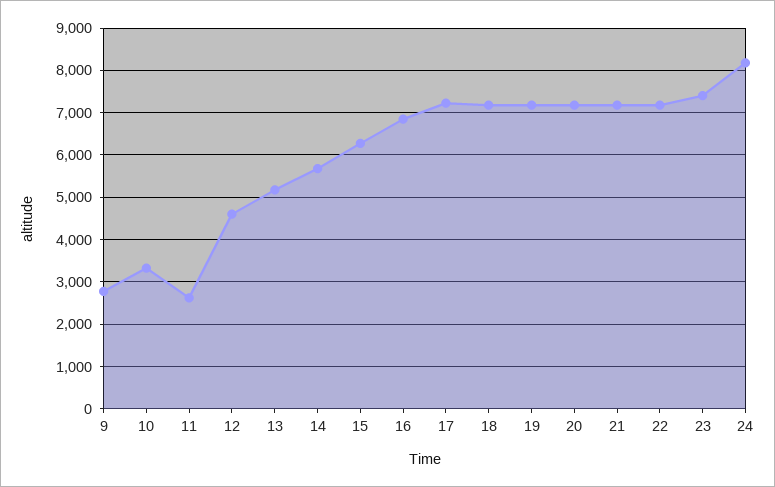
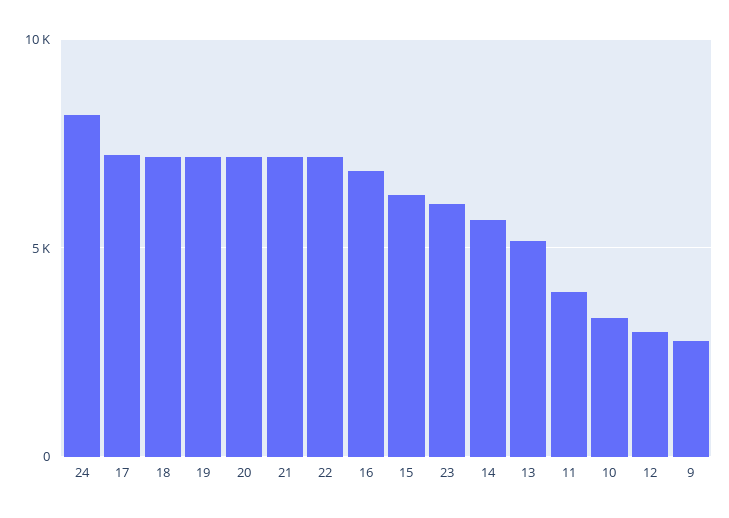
  {
    "9": 2800,
    "10": 3400,
-   "11": 2600,
+   "11": 4000,
-   "12": 4600,
+   "12": 3000,
    "13": 5200,
    "14": 5600,
    "15": 6200,
    "16": 6800,
    "17": 7200,
    "18": 7200,
    "19": 7200,
    "20": 7200,
    "21": 7200,
    "22": 7200,
-   "23": 7400,
+   "23": 6000,
    "24": 8200
  }

